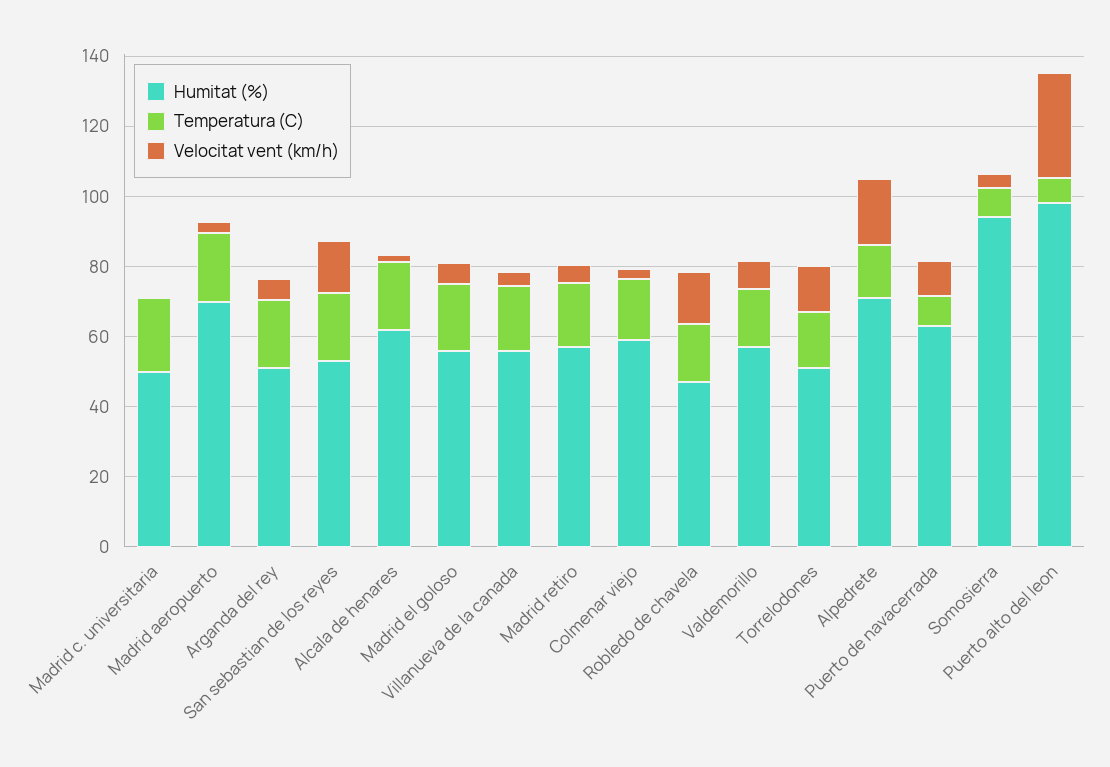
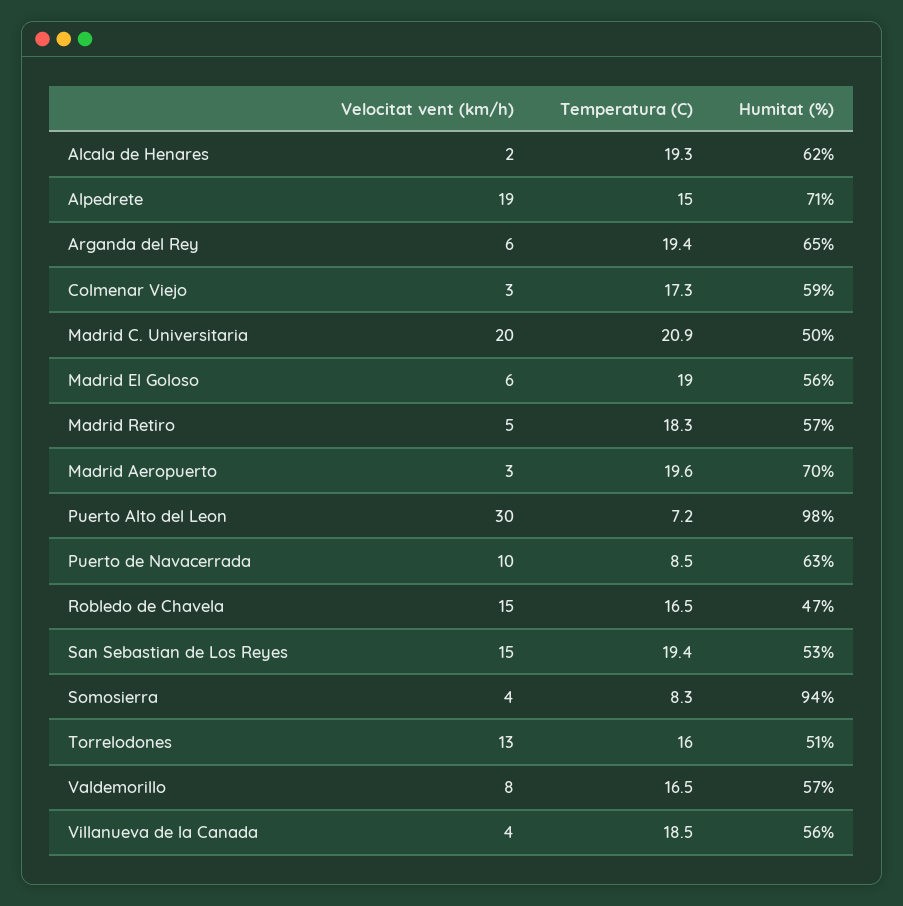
  {
    "Humitat (%)": {
      "Madrid c. universitaria": 50,
      "Madrid aeropuerto": 70,
-     "Arganda del rey": 50,
+     "Arganda del rey": 65,
      "San sebastian de los reyes": 53,
      "Alcala de henares": 62,
      "Madrid el goloso": 56,
      "Villanueva de la canada": 56,
      "Madrid retiro": 57,
      "Colmenar viejo": 59,
      "Robledo de chavela": 47,
      "Valdemorillo": 57,
      "Torrelodones": 51,
      "Alpedrete": 71,
      "Puerto de navacerrada": 63,
      "Somosierra": 94,
      "Puerto alto del leon": 98
    },
    "Temperatura (C)": {
      "Madrid c. universitaria": 20.9,
      "Madrid aeropuerto": 19.6,
      "Arganda del rey": 19.4,
      "San sebastian de los reyes": 19.4,
      "Alcala de henares": 19.3,
      "Madrid el goloso": 19,
      "Villanueva de la canada": 18.5,
      "Madrid retiro": 18.3,
      "Colmenar viejo": 17.3,
      "Robledo de chavela": 16.5,
      "Valdemorillo": 16.5,
      "Torrelodones": 16,
      "Alpedrete": 15,
      "Puerto de navacerrada": 8.5,
      "Somosierra": 8.3,
      "Puerto alto del leon": 7.2
    },
    "Velocitat vent (km/h)": {
-     "Madrid c. universitaria": 0,
+     "Madrid c. universitaria": 20,
      "Madrid aeropuerto": 3,
      "Arganda del rey": 6,
      "San sebastian de los reyes": 15,
      "Alcala de henares": 2,
      "Madrid el goloso": 6,
      "Villanueva de la canada": 4,
      "Madrid retiro": 5,
      "Colmenar viejo": 3,
      "Robledo de chavela": 15,
      "Valdemorillo": 8,
      "Torrelodones": 13,
      "Alpedrete": 19,
      "Puerto de navacerrada": 10,
      "Somosierra": 4,
      "Puerto alto del leon": 30
    }
  }

